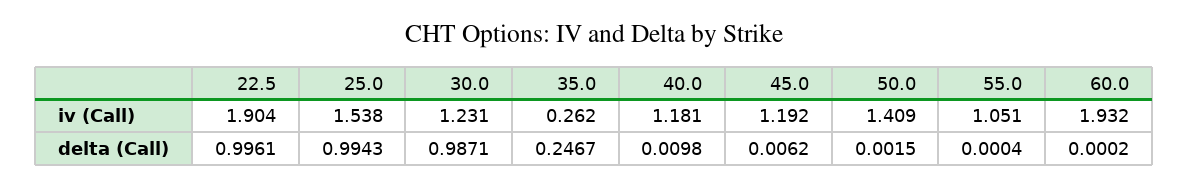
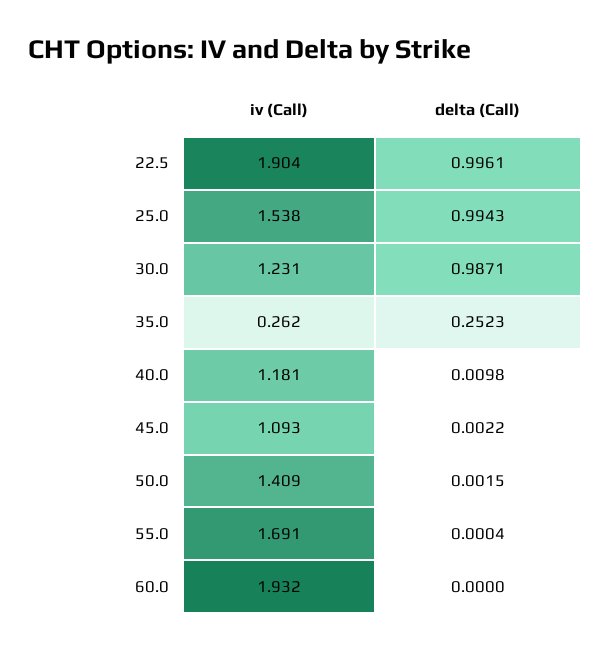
  {
    "22.5": {
      "iv (Call)": 1.904,
      "delta (Call)": 0.9961
    },
    "25.0": {
      "iv (Call)": 1.538,
      "delta (Call)": 0.9943
    },
    "30.0": {
      "iv (Call)": 1.231,
      "delta (Call)": 0.9871
    },
    "35.0": {
      "iv (Call)": 0.262,
-     "delta (Call)": 0.2467
+     "delta (Call)": 0.2523
    },
    "40.0": {
      "iv (Call)": 1.181,
      "delta (Call)": 0.0098
    },
    "45.0": {
-     "iv (Call)": 1.192,
+     "iv (Call)": 1.093,
-     "delta (Call)": 0.0062
+     "delta (Call)": 0.0022
    },
    "50.0": {
      "iv (Call)": 1.409,
      "delta (Call)": 0.0015
    },
    "55.0": {
-     "iv (Call)": 1.051,
+     "iv (Call)": 1.691,
      "delta (Call)": 0.0004
    },
    "60.0": {
      "iv (Call)": 1.932,
-     "delta (Call)": 0.0002
+     "delta (Call)": 0
    }
  }

